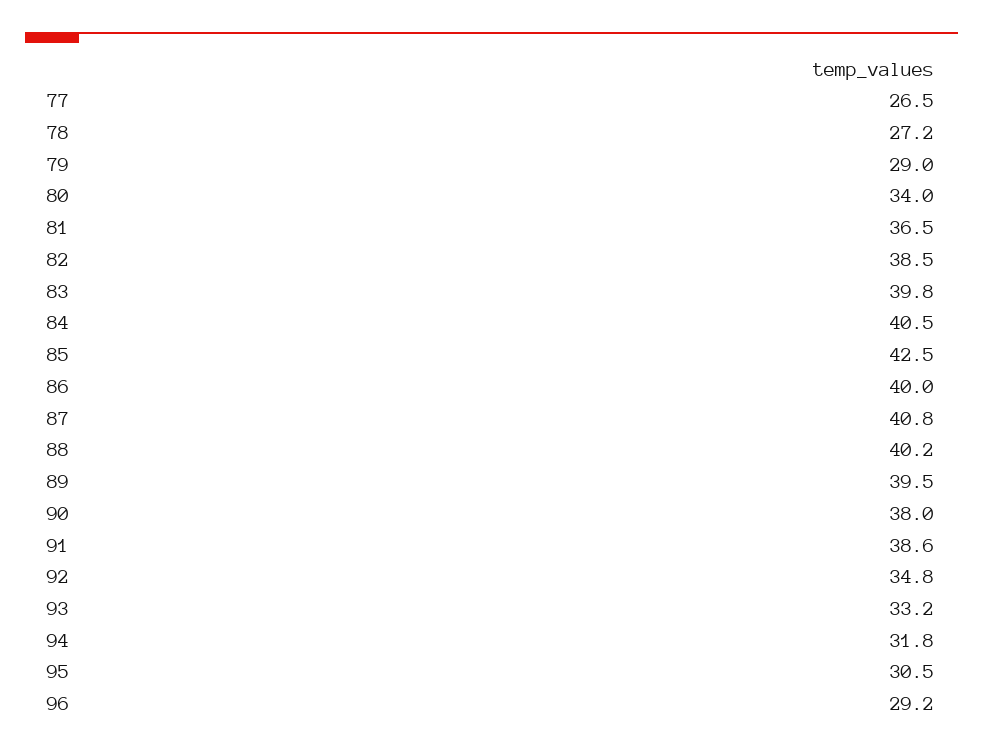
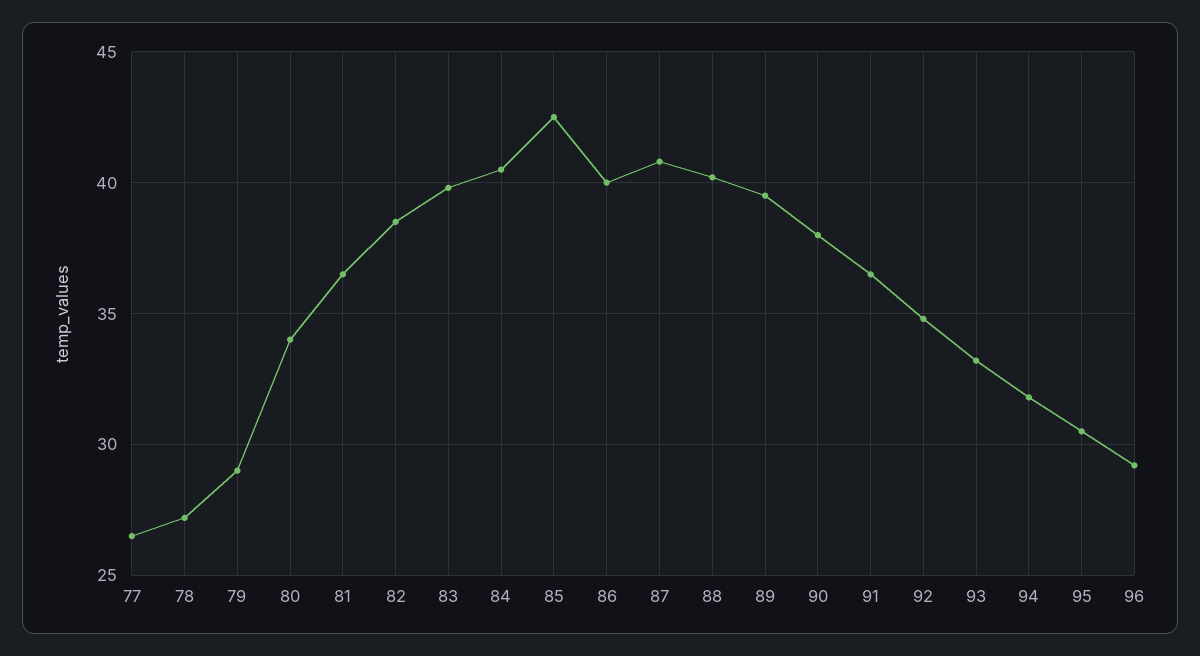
  {
    "77": 26.5,
    "78": 27.2,
    "79": 29,
    "80": 34,
    "81": 36.5,
    "82": 38.5,
    "83": 39.8,
    "84": 40.5,
    "85": 42.5,
    "86": 40,
    "87": 40.8,
    "88": 40.2,
    "89": 39.5,
    "90": 38,
-   "91": 38.6,
+   "91": 36.5,
    "92": 34.8,
    "93": 33.2,
    "94": 31.8,
    "95": 30.5,
    "96": 29.2
  }

